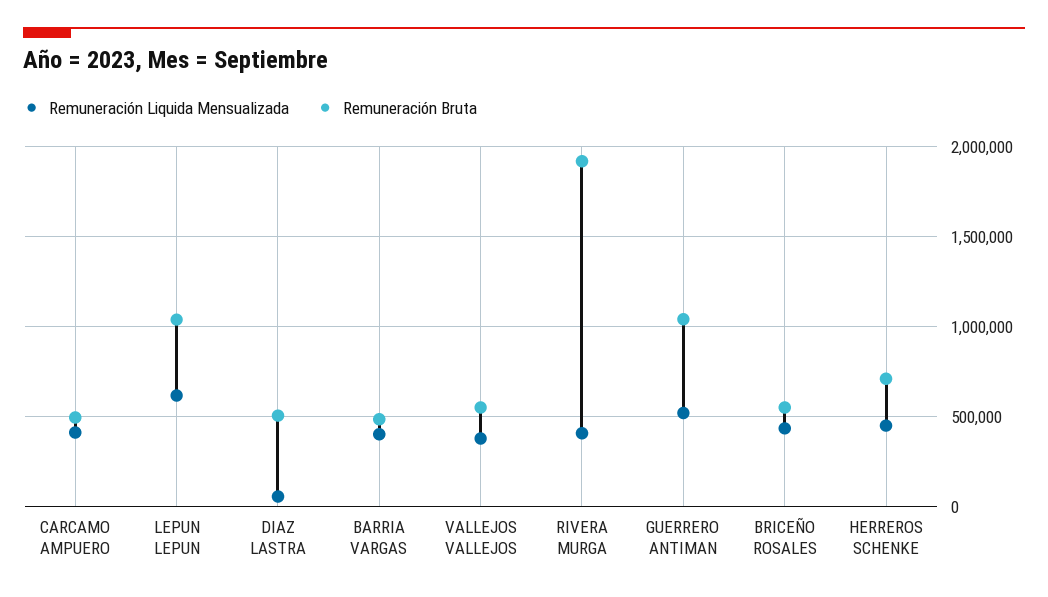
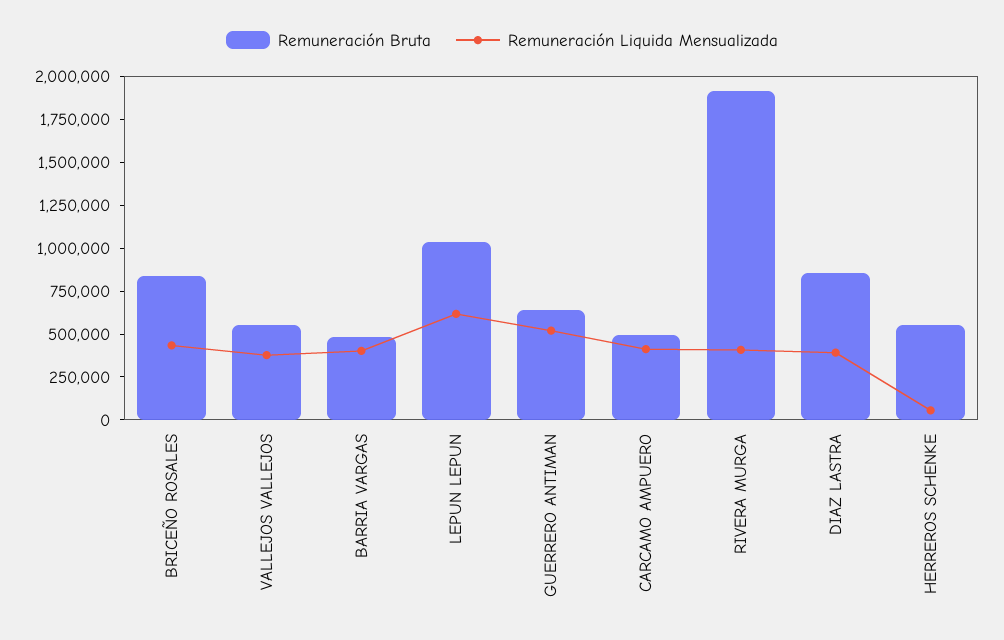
  {
    "Remuneración Liquida Mensualizada": {
      "CARCAMO AMPUERO": 400000,
      "LEPUN LEPUN": 600000,
-     "DIAZ LASTRA": 50000,
+     "DIAZ LASTRA": 400000,
      "BARRIA VARGAS": 400000,
      "VALLEJOS VALLEJOS": 400000,
      "RIVERA MURGA": 400000,
      "GUERRERO ANTIMAN": 500000,
      "BRICEÑO ROSALES": 450000,
-     "HERREROS SCHENKE": 450000
+     "HERREROS SCHENKE": 50000
    },
    "Remuneración Bruta": {
      "CARCAMO AMPUERO": 500000,
      "LEPUN LEPUN": 1050000,
-     "DIAZ LASTRA": 500000,
+     "DIAZ LASTRA": 850000,
      "BARRIA VARGAS": 500000,
      "VALLEJOS VALLEJOS": 550000,
      "RIVERA MURGA": 1900000,
-     "GUERRERO ANTIMAN": 1050000,
+     "GUERRERO ANTIMAN": 650000,
-     "BRICEÑO ROSALES": 550000,
+     "BRICEÑO ROSALES": 850000,
-     "HERREROS SCHENKE": 700000
+     "HERREROS SCHENKE": 550000
    }
  }

